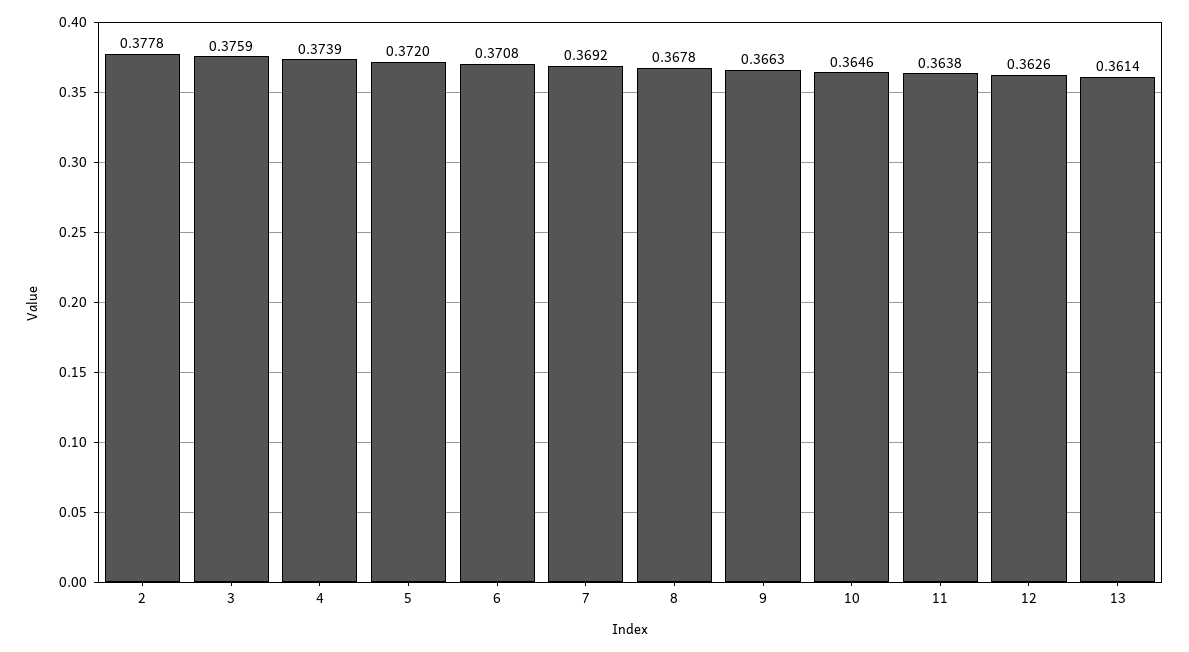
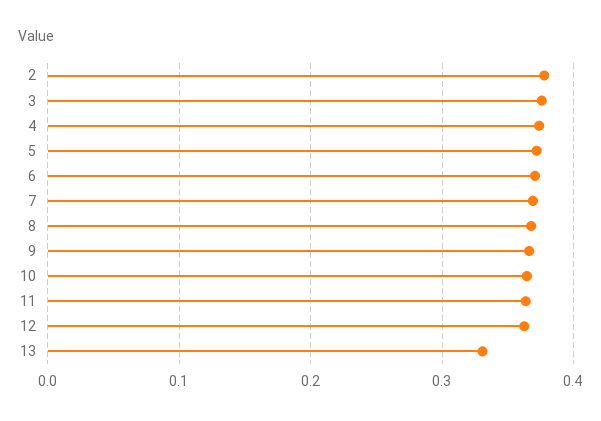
  {
    "2": 0.3778,
    "3": 0.3759,
    "4": 0.3739,
    "5": 0.372,
    "6": 0.3708,
    "7": 0.3692,
    "8": 0.3678,
    "9": 0.3663,
    "10": 0.3646,
    "11": 0.3638,
    "12": 0.3626,
-   "13": 0.3614
+   "13": 0.33
  }

